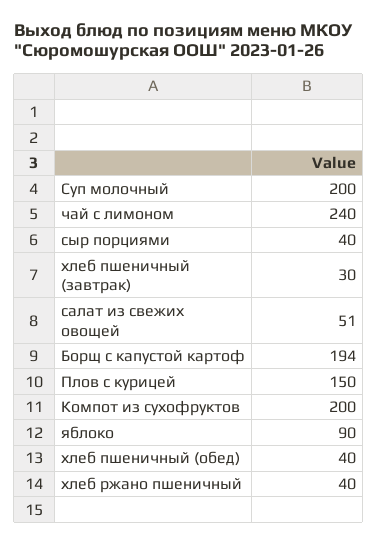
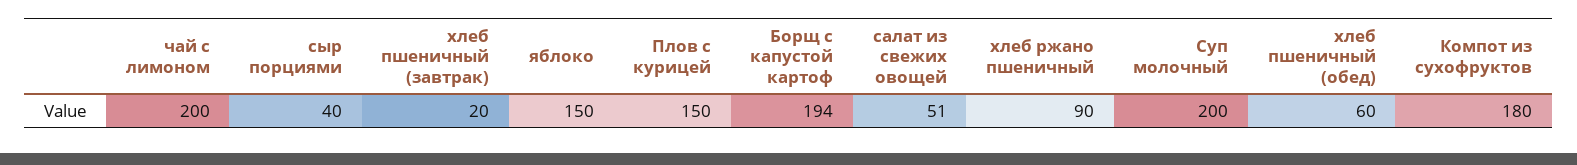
  {
    "Суп молочный": 200,
-   "чай с лимоном": 240,
+   "чай с лимоном": 200,
    "сыр порциями": 40,
-   "хлеб пшеничный (завтрак)": 30,
+   "хлеб пшеничный (завтрак)": 20,
    "салат из свежих овощей": 51,
    "Борщ с капустой картоф": 194,
    "Плов с курицей": 150,
-   "Компот из сухофруктов": 200,
+   "Компот из сухофруктов": 180,
-   "яблоко": 90,
+   "яблоко": 150,
-   "хлеб пшеничный (обед)": 40,
+   "хлеб пшеничный (обед)": 60,
-   "хлеб ржано пшеничный": 40
+   "хлеб ржано пшеничный": 90
  }

